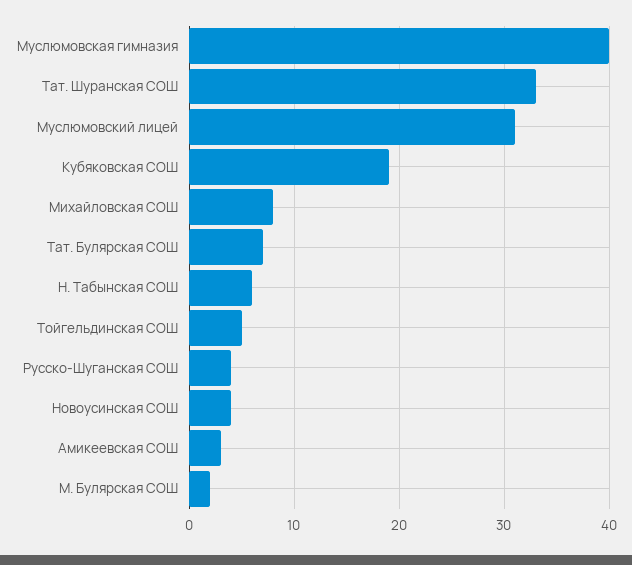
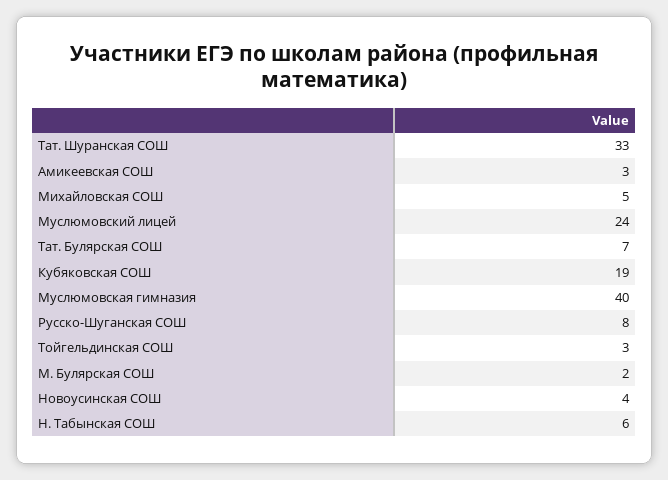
  {
    "Муслюмовская гимназия": 40,
    "Тат. Шуранская СОШ": 33,
-   "Муслюмовский лицей": 31,
+   "Муслюмовский лицей": 24,
    "Кубяковская СОШ": 19,
-   "Михайловская СОШ": 8,
+   "Михайловская СОШ": 5,
    "Тат. Булярская СОШ": 7,
    "Н. Табынская СОШ": 6,
-   "Тойгельдинская СОШ": 5,
+   "Тойгельдинская СОШ": 3,
-   "Русско-Шуганская СОШ": 4,
+   "Русско-Шуганская СОШ": 8,
    "Новоусинская СОШ": 4,
    "Амикеевская СОШ": 3,
    "М. Булярская СОШ": 2
  }

